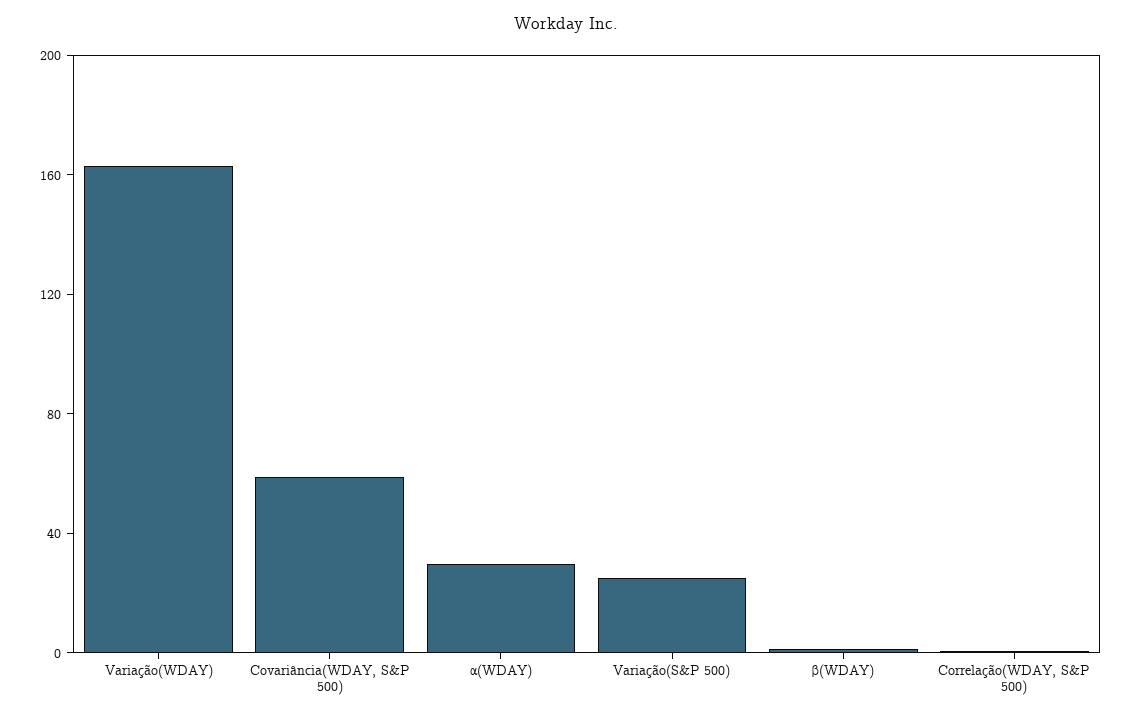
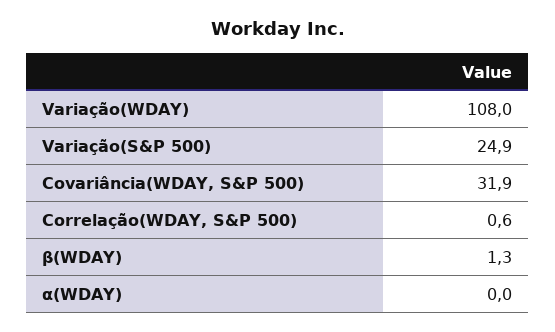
  {
-   "Variação(WDAY)": 160,
+   "Variação(WDAY)": 108,
-   "Covariância(WDAY, S&P 500)": 60,
+   "Covariância(WDAY, S&P 500)": 31.9,
-   "α(WDAY)": 30,
+   "α(WDAY)": 0,
    "Variação(S&P 500)": 24.9,
    "β(WDAY)": 1.3,
    "Correlação(WDAY, S&P 500)": 0.6
  }

